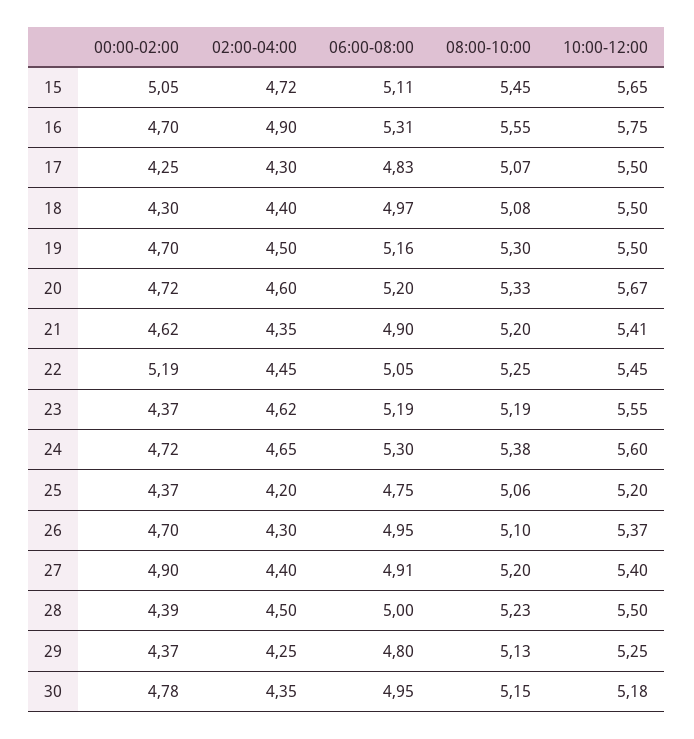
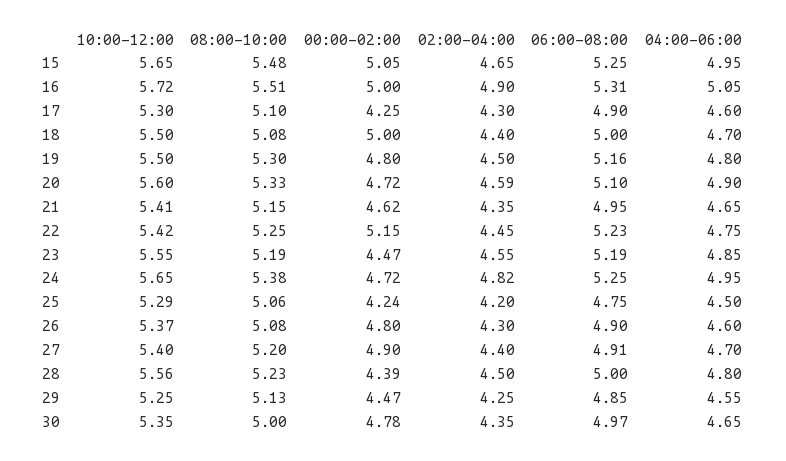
  {
    "00:00-02:00": {
      "15": 5.05,
-     "16": 4.7,
+     "16": 5,
      "17": 4.25,
-     "18": 4.3,
+     "18": 5,
-     "19": 4.7,
+     "19": 4.8,
      "20": 4.72,
      "21": 4.62,
-     "22": 5.19,
+     "22": 5.15,
-     "23": 4.37,
+     "23": 4.47,
      "24": 4.72,
-     "25": 4.37,
+     "25": 4.24,
-     "26": 4.7,
+     "26": 4.8,
      "27": 4.9,
      "28": 4.39,
-     "29": 4.37,
+     "29": 4.47,
      "30": 4.78
    },
    "02:00-04:00": {
-     "15": 4.72,
+     "15": 4.65,
      "16": 4.9,
      "17": 4.3,
      "18": 4.4,
      "19": 4.5,
-     "20": 4.6,
+     "20": 4.59,
      "21": 4.35,
      "22": 4.45,
-     "23": 4.62,
+     "23": 4.55,
-     "24": 4.65,
+     "24": 4.82,
      "25": 4.2,
      "26": 4.3,
      "27": 4.4,
      "28": 4.5,
      "29": 4.25,
      "30": 4.35
    },
    "06:00-08:00": {
-     "15": 5.11,
+     "15": 5.25,
      "16": 5.31,
-     "17": 4.83,
+     "17": 4.9,
-     "18": 4.97,
+     "18": 5,
      "19": 5.16,
-     "20": 5.2,
+     "20": 5.1,
-     "21": 4.9,
+     "21": 4.95,
-     "22": 5.05,
+     "22": 5.23,
      "23": 5.19,
-     "24": 5.3,
+     "24": 5.25,
      "25": 4.75,
-     "26": 4.95,
+     "26": 4.9,
      "27": 4.91,
      "28": 5,
-     "29": 4.8,
+     "29": 4.85,
-     "30": 4.95
+     "30": 4.97
    },
    "08:00-10:00": {
-     "15": 5.45,
+     "15": 5.48,
-     "16": 5.55,
+     "16": 5.51,
-     "17": 5.07,
+     "17": 5.1,
      "18": 5.08,
      "19": 5.3,
      "20": 5.33,
-     "21": 5.2,
+     "21": 5.15,
      "22": 5.25,
      "23": 5.19,
      "24": 5.38,
      "25": 5.06,
-     "26": 5.1,
+     "26": 5.08,
      "27": 5.2,
      "28": 5.23,
      "29": 5.13,
-     "30": 5.15
+     "30": 5
    },
    "10:00-12:00": {
      "15": 5.65,
-     "16": 5.75,
+     "16": 5.72,
-     "17": 5.5,
+     "17": 5.3,
      "18": 5.5,
      "19": 5.5,
-     "20": 5.67,
+     "20": 5.6,
      "21": 5.41,
-     "22": 5.45,
+     "22": 5.42,
      "23": 5.55,
-     "24": 5.6,
+     "24": 5.65,
-     "25": 5.2,
+     "25": 5.29,
      "26": 5.37,
      "27": 5.4,
-     "28": 5.5,
+     "28": 5.56,
      "29": 5.25,
-     "30": 5.18
+     "30": 5.35
-   }
+   },
+   "04:00-06:00": {
+     "15": 4.95,
+     "16": 5.05,
+     "17": 4.6,
+     "18": 4.7,
+     "19": 4.8,
+     "20": 4.9,
+     "21": 4.65,
+     "22": 4.75,
+     "23": 4.85,
+     "24": 4.95,
+     "25": 4.5,
+     "26": 4.6,
+     "27": 4.7,
+     "28": 4.8,
+     "29": 4.55,
+     "30": 4.65
+   }
  }

